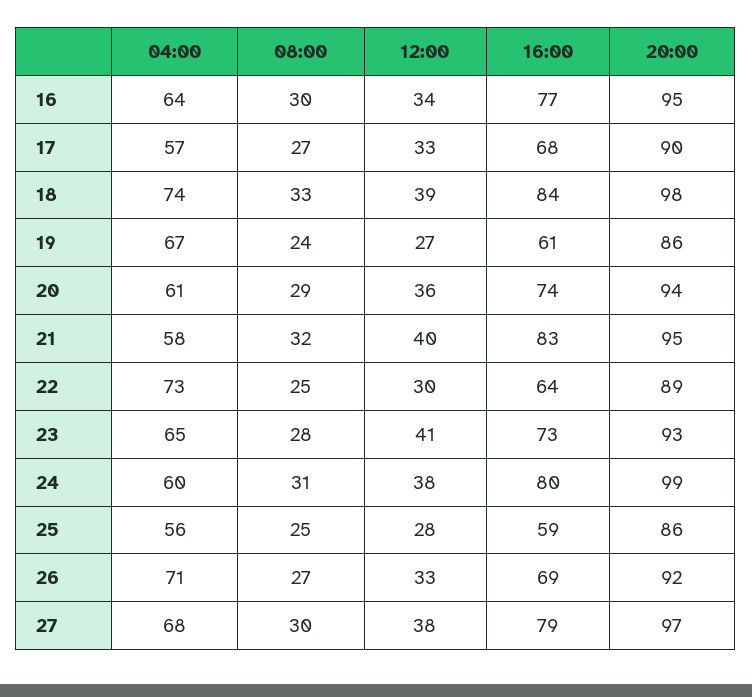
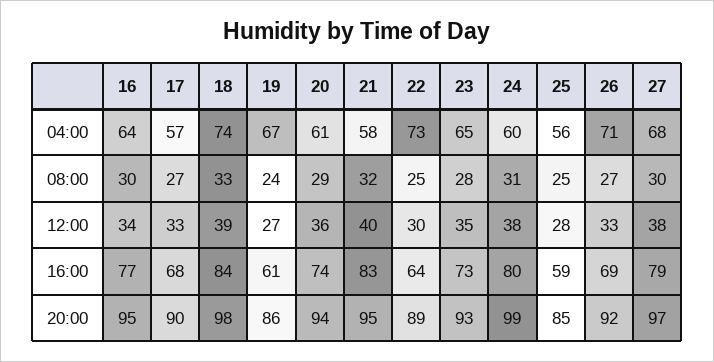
  {
    "04:00": {
      "16": 64,
      "17": 57,
      "18": 74,
      "19": 67,
      "20": 61,
      "21": 58,
      "22": 73,
      "23": 65,
      "24": 60,
      "25": 56,
      "26": 71,
      "27": 68
    },
    "08:00": {
      "16": 30,
      "17": 27,
      "18": 33,
      "19": 24,
      "20": 29,
      "21": 32,
      "22": 25,
      "23": 28,
      "24": 31,
      "25": 25,
      "26": 27,
      "27": 30
    },
    "12:00": {
      "16": 34,
      "17": 33,
      "18": 39,
      "19": 27,
      "20": 36,
      "21": 40,
      "22": 30,
-     "23": 41,
+     "23": 35,
      "24": 38,
      "25": 28,
      "26": 33,
      "27": 38
    },
    "16:00": {
      "16": 77,
      "17": 68,
      "18": 84,
      "19": 61,
      "20": 74,
      "21": 83,
      "22": 64,
      "23": 73,
      "24": 80,
      "25": 59,
      "26": 69,
      "27": 79
    },
    "20:00": {
      "16": 95,
      "17": 90,
      "18": 98,
      "19": 86,
      "20": 94,
      "21": 95,
      "22": 89,
      "23": 93,
      "24": 99,
-     "25": 86,
+     "25": 85,
      "26": 92,
      "27": 97
    }
  }

